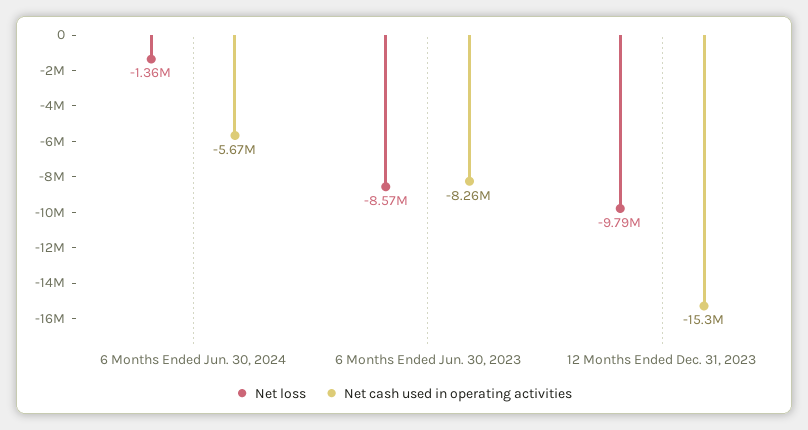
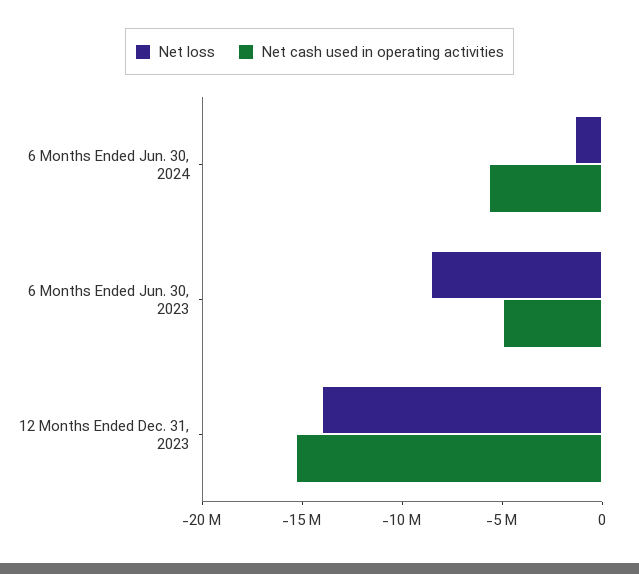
  {
    "Net loss": {
      "6 Months Ended Jun. 30, 2024": -1360000,
      "6 Months Ended Jun. 30, 2023": -8570000,
-     "12 Months Ended Dec. 31, 2023": -9790000
+     "12 Months Ended Dec. 31, 2023": -14000000
    },
    "Net cash used in operating activities": {
      "6 Months Ended Jun. 30, 2024": -5670000,
-     "6 Months Ended Jun. 30, 2023": -8260000,
+     "6 Months Ended Jun. 30, 2023": -5000000,
      "12 Months Ended Dec. 31, 2023": -15300000
    }
  }

